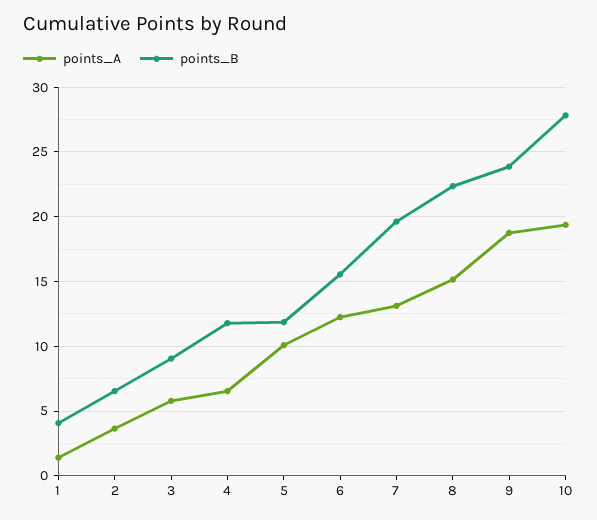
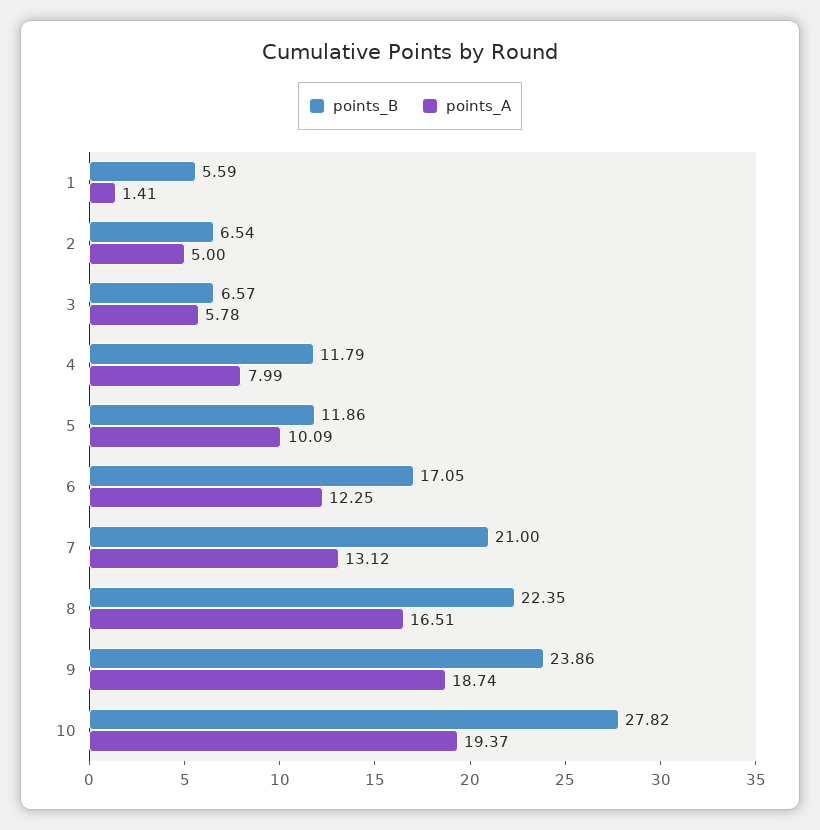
  {
    "points_A": {
      "1": 1.41,
-     "2": 3.5,
+     "2": 5,
      "3": 5.78,
-     "4": 6.5,
+     "4": 7.99,
      "5": 10.09,
      "6": 12.25,
      "7": 13.12,
-     "8": 15,
+     "8": 16.51,
      "9": 18.74,
      "10": 19.37
    },
    "points_B": {
-     "1": 4,
+     "1": 5.59,
      "2": 6.54,
-     "3": 9,
+     "3": 6.57,
      "4": 11.79,
      "5": 11.86,
-     "6": 15.5,
+     "6": 17.05,
-     "7": 19.5,
+     "7": 21,
      "8": 22.35,
      "9": 23.86,
      "10": 27.82
    }
  }

